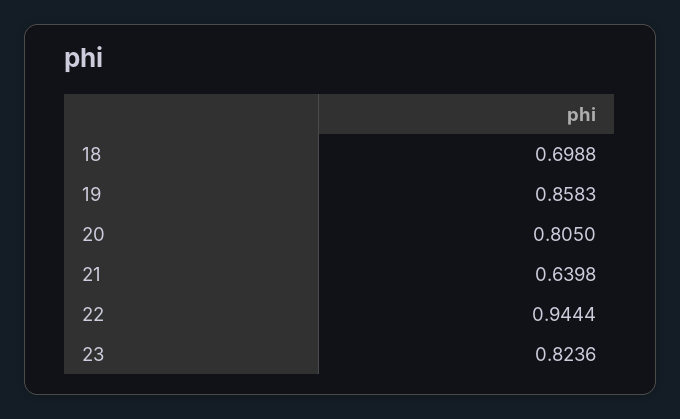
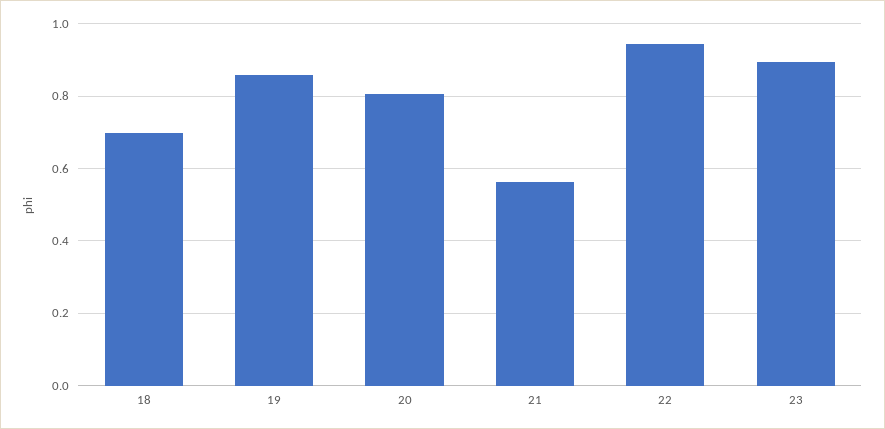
  {
    "18": 0.6988,
    "19": 0.8583,
    "20": 0.805,
-   "21": 0.6398,
+   "21": 0.56,
    "22": 0.9444,
-   "23": 0.8236
+   "23": 0.9
  }

